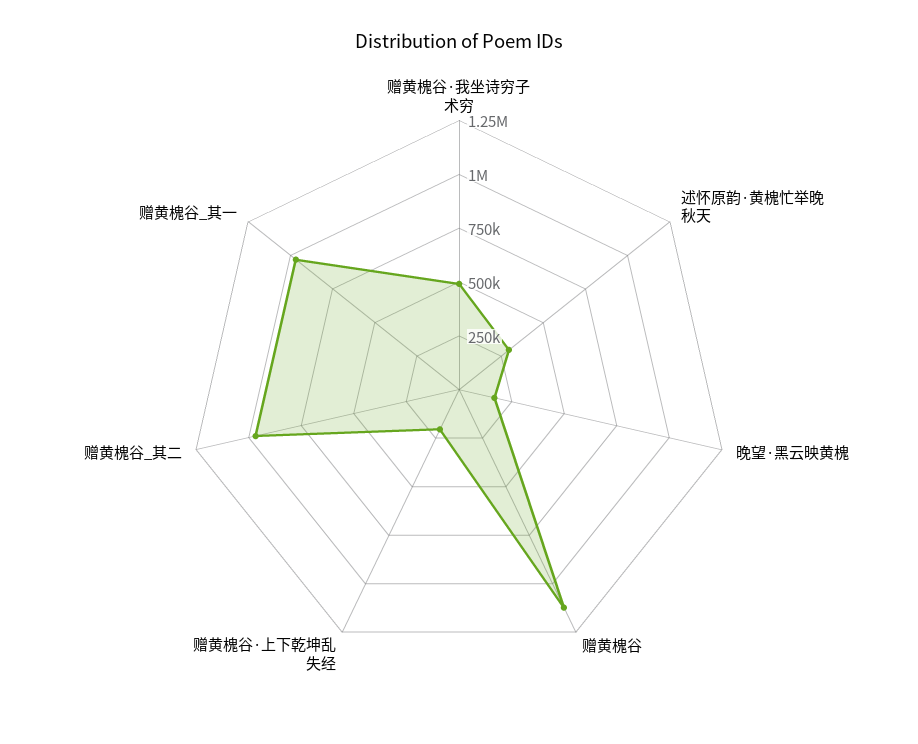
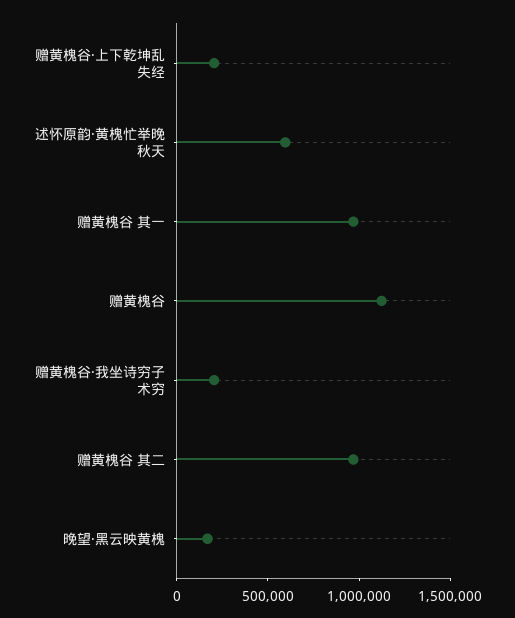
  {
-   "赠黄槐谷·我坐诗穷子术穷": 500000,
+   "赠黄槐谷·我坐诗穷子术穷": 200000,
-   "述怀原韵·黄槐忙举晚秋天": 300000,
+   "述怀原韵·黄槐忙举晚秋天": 600000,
    "晚望·黑云映黄槐": 150000,
    "赠黄槐谷": 1100000,
    "赠黄槐谷·上下乾坤乱失经": 200000,
    "赠黄槐谷_其二": 950000,
    "赠黄槐谷_其一": 950000
  }

